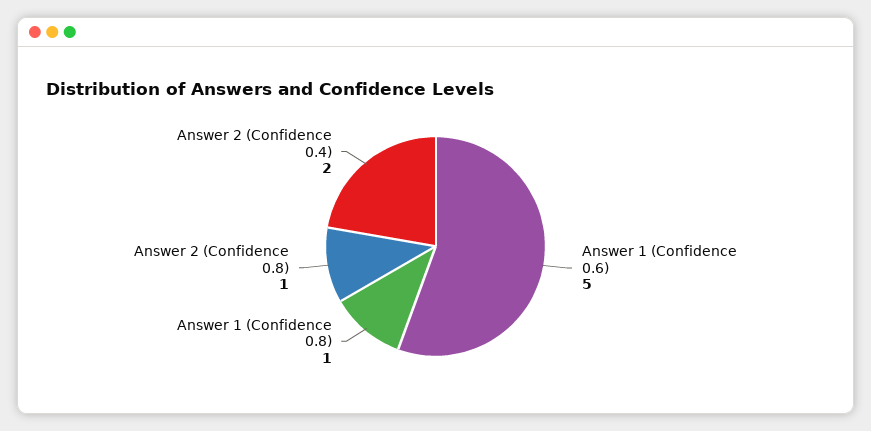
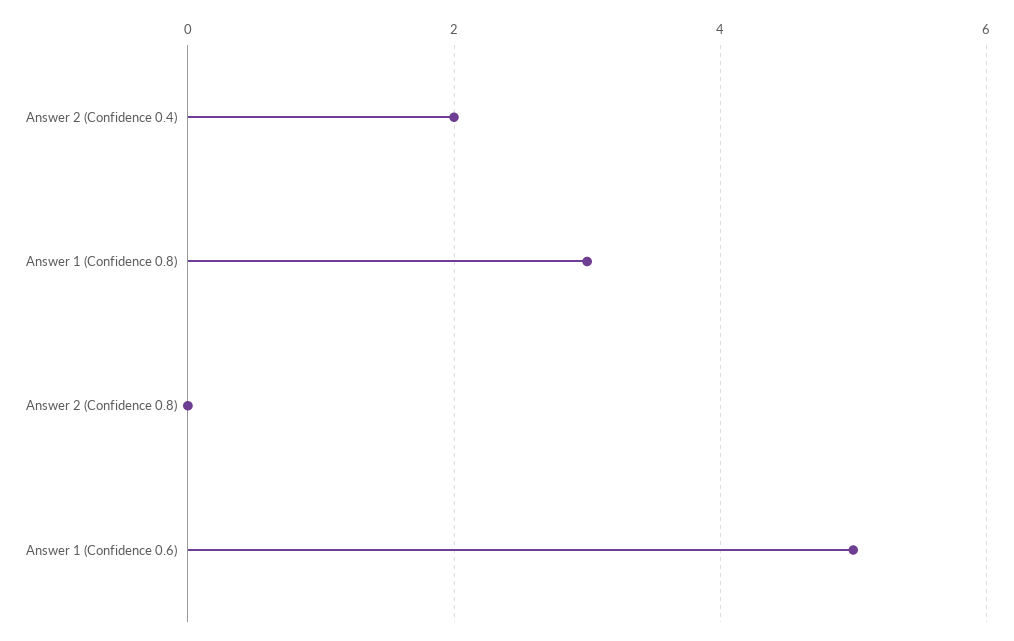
  {
    "Answer 1 (Confidence 0.6)": 5,
-   "Answer 1 (Confidence 0.8)": 1,
+   "Answer 1 (Confidence 0.8)": 3,
-   "Answer 2 (Confidence 0.8)": 1,
+   "Answer 2 (Confidence 0.8)": 0,
    "Answer 2 (Confidence 0.4)": 2
  }

